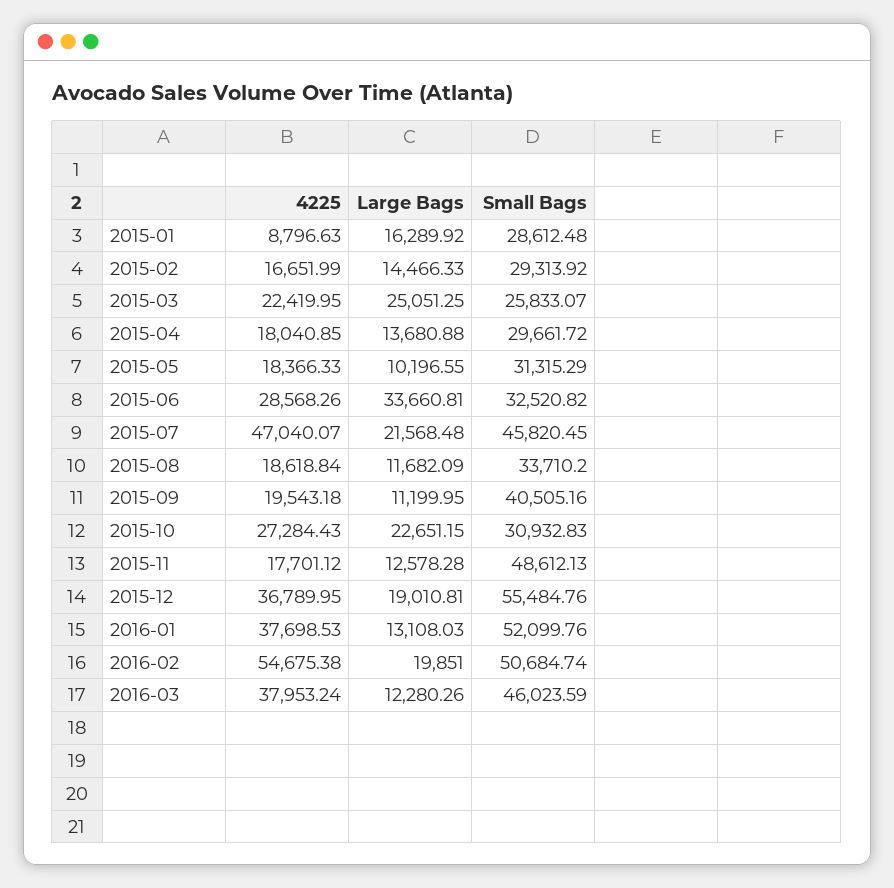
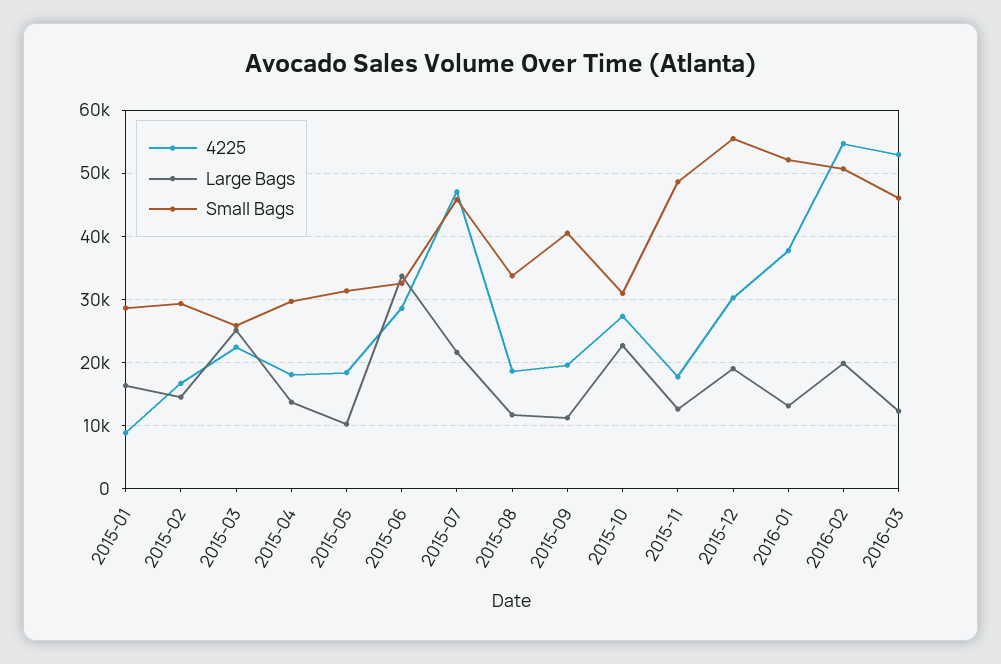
  {
    "4225": {
      "2015-01": 8796.63,
      "2015-02": 16651.99,
      "2015-03": 22419.95,
      "2015-04": 18040.85,
      "2015-05": 18366.33,
      "2015-06": 28568.26,
      "2015-07": 47040.07,
      "2015-08": 18618.84,
      "2015-09": 19543.18,
      "2015-10": 27284.43,
      "2015-11": 17701.12,
-     "2015-12": 36789.95,
+     "2015-12": 30000,
      "2016-01": 37698.53,
      "2016-02": 54675.38,
-     "2016-03": 37953.24
+     "2016-03": 53000
    },
    "Large Bags": {
      "2015-01": 16289.92,
      "2015-02": 14466.33,
      "2015-03": 25051.25,
      "2015-04": 13680.88,
      "2015-05": 10196.55,
      "2015-06": 33660.81,
      "2015-07": 21568.48,
      "2015-08": 11682.09,
      "2015-09": 11199.95,
      "2015-10": 22651.15,
      "2015-11": 12578.28,
      "2015-12": 19010.81,
      "2016-01": 13108.03,
      "2016-02": 19851,
      "2016-03": 12280.26
    },
    "Small Bags": {
      "2015-01": 28612.48,
      "2015-02": 29313.92,
      "2015-03": 25833.07,
      "2015-04": 29661.72,
      "2015-05": 31315.29,
      "2015-06": 32520.82,
      "2015-07": 45820.45,
      "2015-08": 33710.2,
      "2015-09": 40505.16,
      "2015-10": 30932.83,
      "2015-11": 48612.13,
      "2015-12": 55484.76,
      "2016-01": 52099.76,
      "2016-02": 50684.74,
      "2016-03": 46023.59
    }
  }

